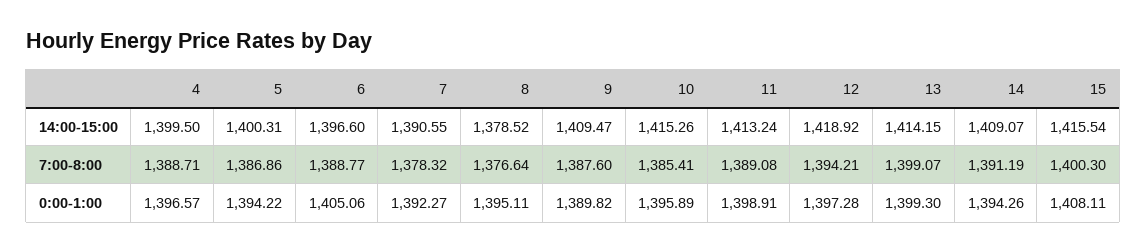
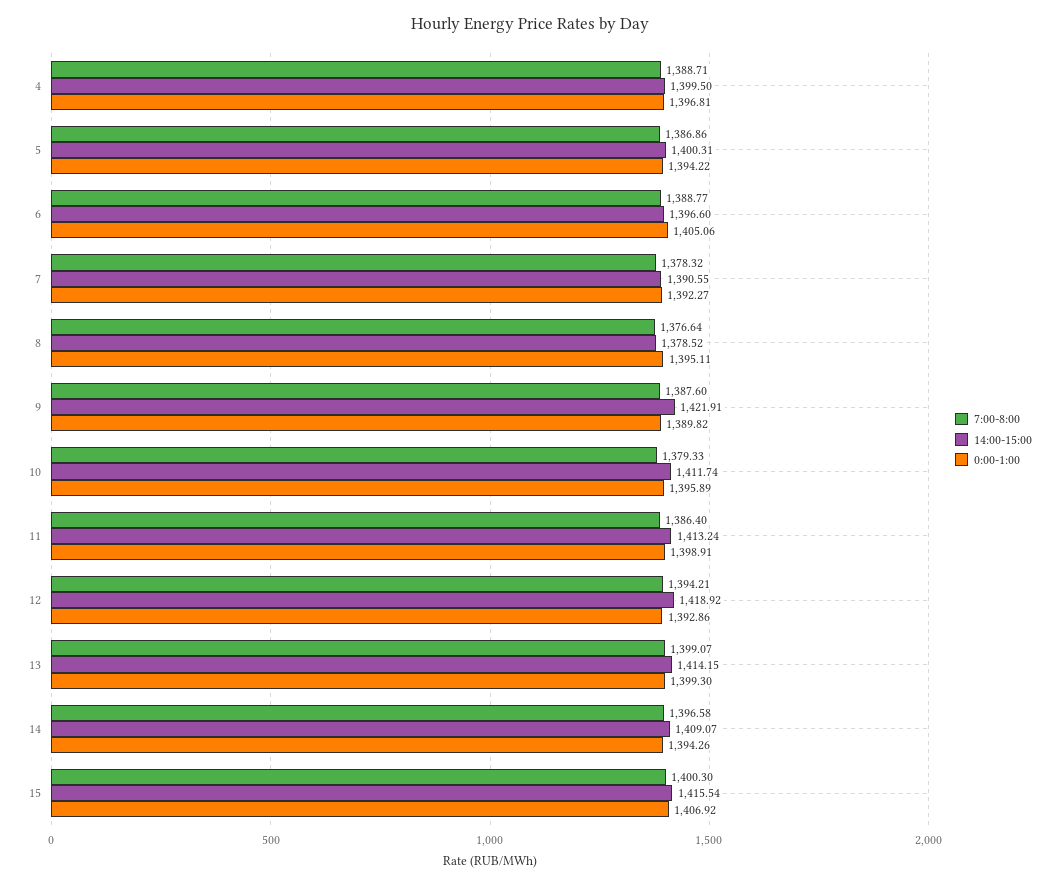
  {
    "14:00-15:00": {
      "4": 1399.5,
      "5": 1400.31,
      "6": 1396.6,
      "7": 1390.55,
      "8": 1378.52,
-     "9": 1409.47,
+     "9": 1421.91,
-     "10": 1415.26,
+     "10": 1411.74,
      "11": 1413.24,
      "12": 1418.92,
      "13": 1414.15,
      "14": 1409.07,
      "15": 1415.54
    },
    "7:00-8:00": {
      "4": 1388.71,
      "5": 1386.86,
      "6": 1388.77,
      "7": 1378.32,
      "8": 1376.64,
      "9": 1387.6,
-     "10": 1385.41,
+     "10": 1379.33,
-     "11": 1389.08,
+     "11": 1386.4,
      "12": 1394.21,
      "13": 1399.07,
-     "14": 1391.19,
+     "14": 1396.58,
      "15": 1400.3
    },
    "0:00-1:00": {
-     "4": 1396.57,
+     "4": 1396.81,
      "5": 1394.22,
      "6": 1405.06,
      "7": 1392.27,
      "8": 1395.11,
      "9": 1389.82,
      "10": 1395.89,
      "11": 1398.91,
-     "12": 1397.28,
+     "12": 1392.86,
      "13": 1399.3,
      "14": 1394.26,
-     "15": 1408.11
+     "15": 1406.92
    }
  }

